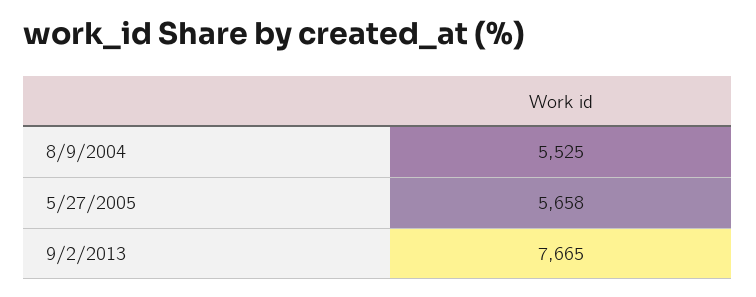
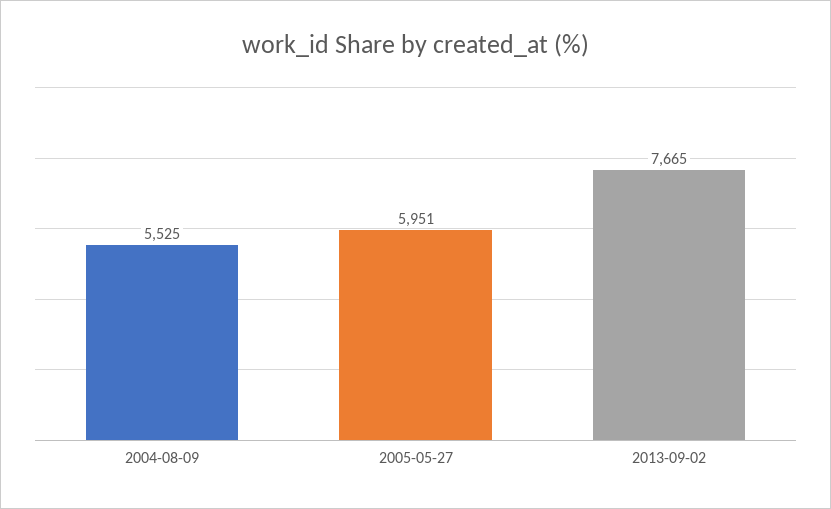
  {
    "8/9/2004": 5525,
-   "5/27/2005": 5658,
+   "5/27/2005": 5951,
    "9/2/2013": 7665
  }

